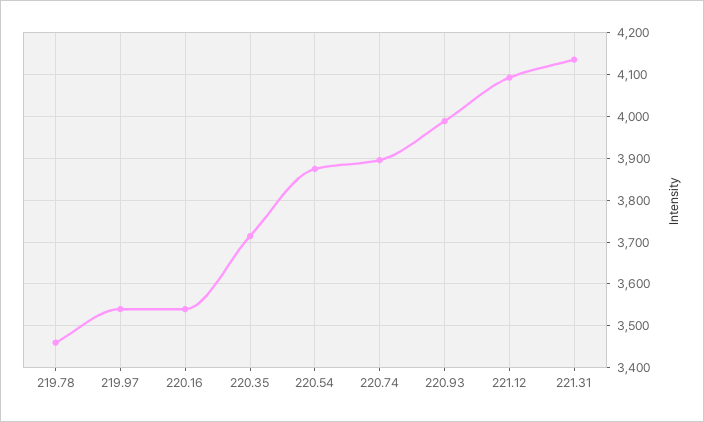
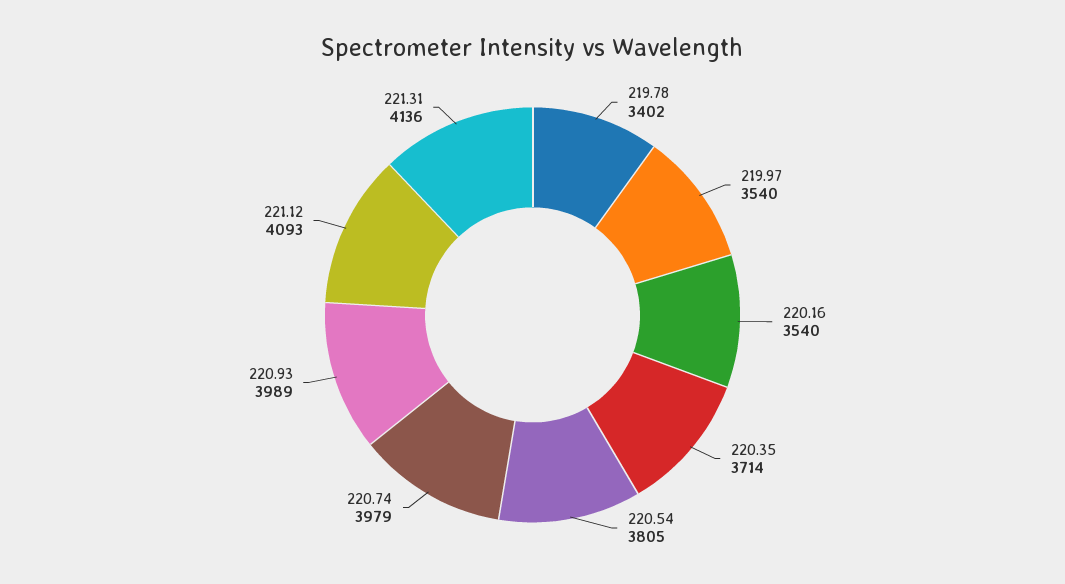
  {
-   "219.78": 3460,
+   "219.78": 3402,
    "219.97": 3540,
    "220.16": 3540,
    "220.35": 3714,
-   "220.54": 3880,
+   "220.54": 3805,
-   "220.74": 3900,
+   "220.74": 3979,
    "220.93": 3989,
    "221.12": 4093,
    "221.31": 4136
  }

